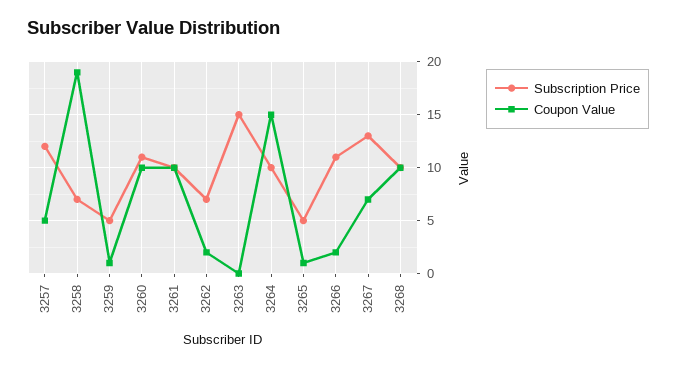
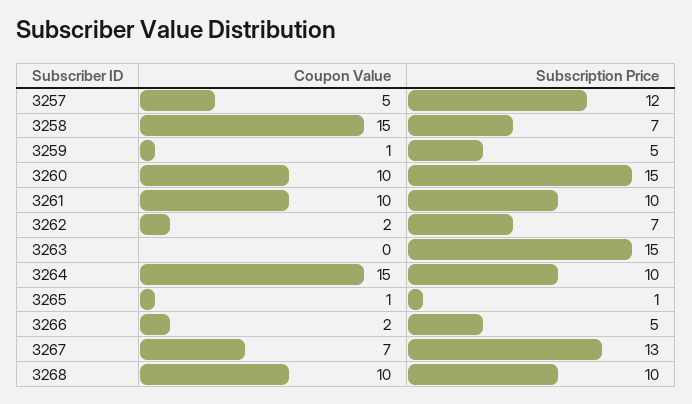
  {
    "Subscription Price": {
      "3257": 12,
      "3258": 7,
      "3259": 5,
-     "3260": 11,
+     "3260": 15,
      "3261": 10,
      "3262": 7,
      "3263": 15,
      "3264": 10,
-     "3265": 5,
+     "3265": 1,
-     "3266": 11,
+     "3266": 5,
      "3267": 13,
      "3268": 10
    },
    "Coupon Value": {
      "3257": 5,
-     "3258": 19,
+     "3258": 15,
      "3259": 1,
      "3260": 10,
      "3261": 10,
      "3262": 2,
      "3263": 0,
      "3264": 15,
      "3265": 1,
      "3266": 2,
      "3267": 7,
      "3268": 10
    }
  }

